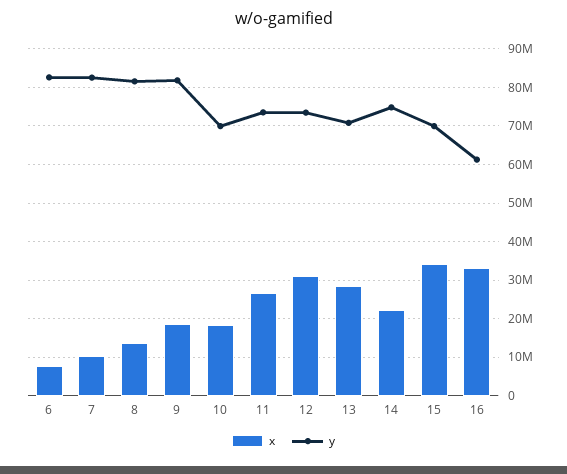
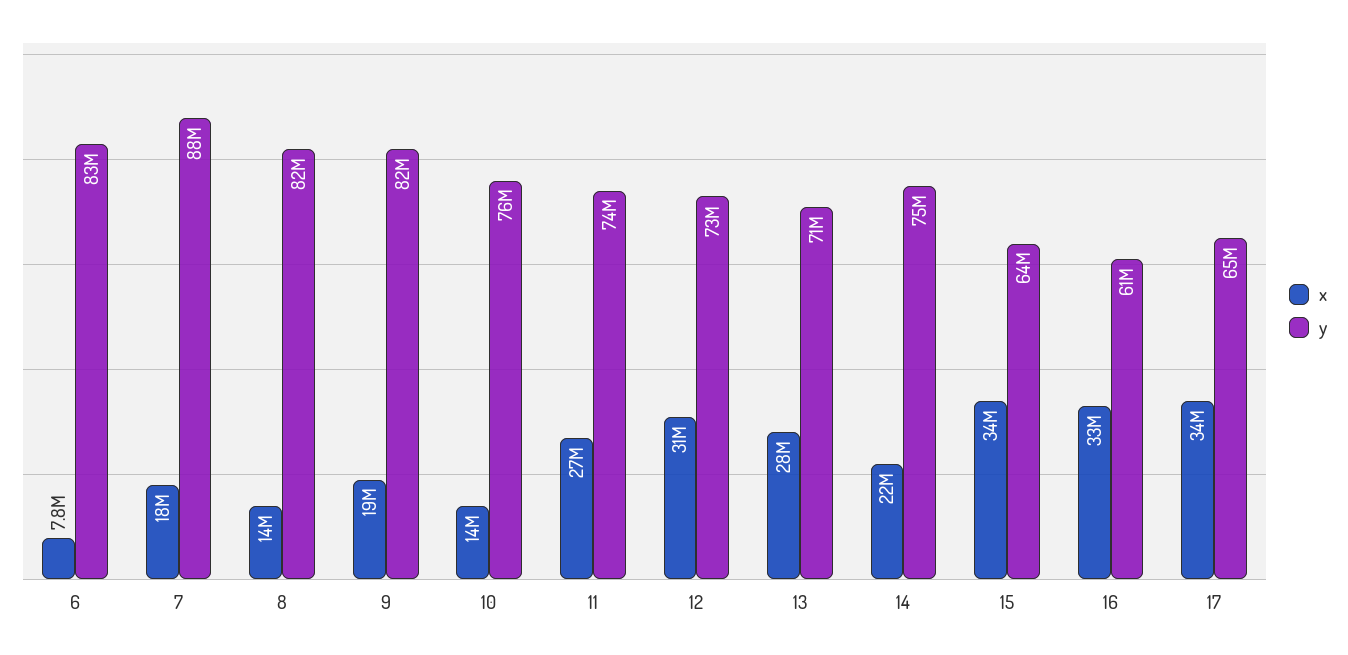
  {
    "x": {
      "6": 7800000,
-     "7": 10000000,
+     "7": 18000000,
      "8": 14000000,
      "9": 19000000,
-     "10": 18000000,
+     "10": 14000000,
      "11": 27000000,
      "12": 31000000,
      "13": 28000000,
      "14": 22000000,
      "15": 34000000,
-     "16": 33000000
+     "16": 33000000,
+     "17": 34000000
    },
    "y": {
      "6": 83000000,
-     "7": 82000000,
+     "7": 88000000,
      "8": 82000000,
      "9": 82000000,
-     "10": 70000000,
+     "10": 76000000,
      "11": 74000000,
      "12": 73000000,
      "13": 71000000,
      "14": 75000000,
-     "15": 70000000,
+     "15": 64000000,
-     "16": 61000000
+     "16": 61000000,
+     "17": 65000000
    }
  }

